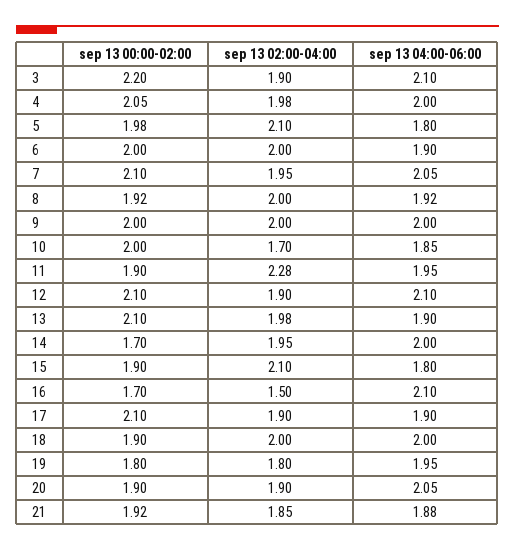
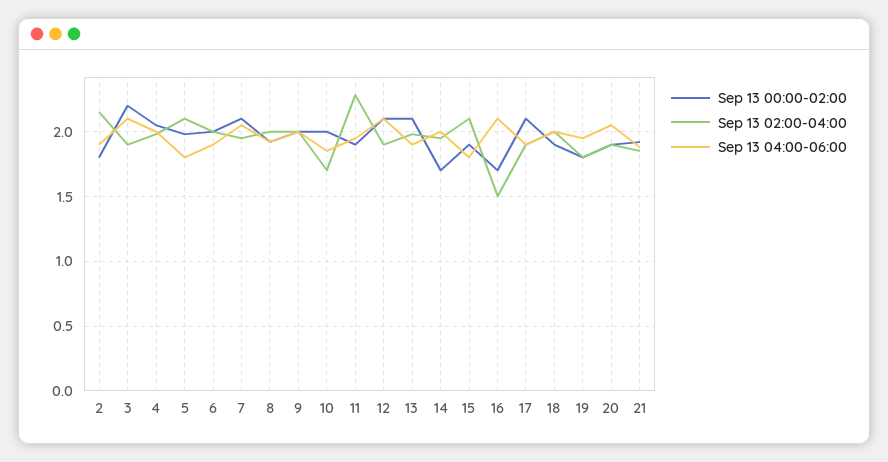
  {
    "sep 13 00:00-02:00": {
      "3": 2.2,
      "4": 2.05,
      "5": 1.98,
      "6": 2,
      "7": 2.1,
      "8": 1.92,
      "9": 2,
      "10": 2,
      "11": 1.9,
      "12": 2.1,
      "13": 2.1,
      "14": 1.7,
      "15": 1.9,
      "16": 1.7,
      "17": 2.1,
      "18": 1.9,
      "19": 1.8,
      "20": 1.9,
-     "21": 1.92
+     "21": 1.92,
+     "2": 1.8
    },
    "sep 13 02:00-04:00": {
      "3": 1.9,
      "4": 1.98,
      "5": 2.1,
      "6": 2,
      "7": 1.95,
      "8": 2,
      "9": 2,
      "10": 1.7,
      "11": 2.28,
      "12": 1.9,
      "13": 1.98,
      "14": 1.95,
      "15": 2.1,
      "16": 1.5,
      "17": 1.9,
      "18": 2,
      "19": 1.8,
      "20": 1.9,
-     "21": 1.85
+     "21": 1.85,
+     "2": 2.15
    },
    "sep 13 04:00-06:00": {
      "3": 2.1,
      "4": 2,
      "5": 1.8,
      "6": 1.9,
      "7": 2.05,
      "8": 1.92,
      "9": 2,
      "10": 1.85,
      "11": 1.95,
      "12": 2.1,
      "13": 1.9,
      "14": 2,
      "15": 1.8,
      "16": 2.1,
      "17": 1.9,
      "18": 2,
      "19": 1.95,
      "20": 2.05,
-     "21": 1.88
+     "21": 1.88,
+     "2": 1.9
    }
  }

